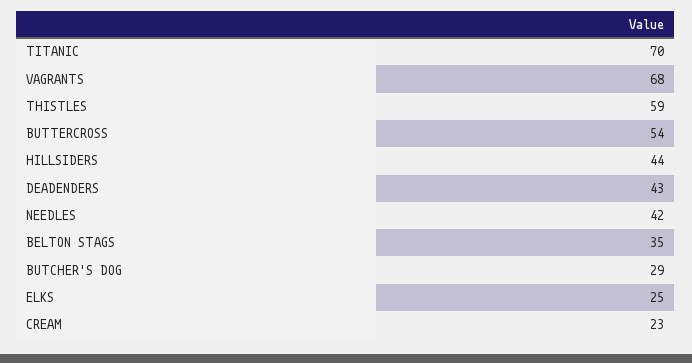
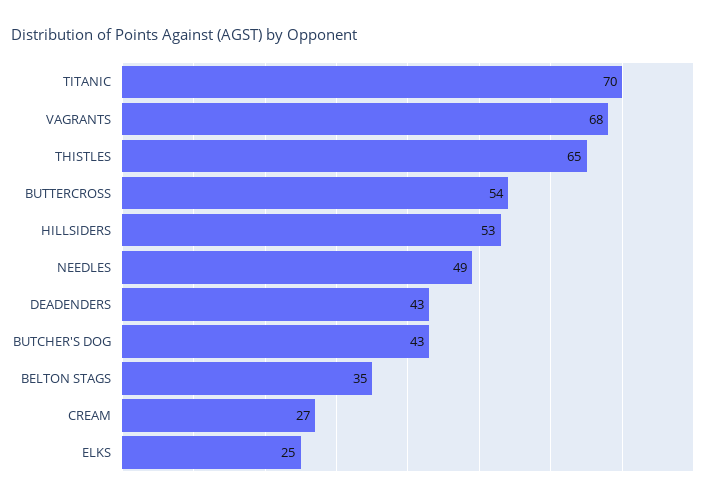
  {
    "TITANIC": 70,
    "VAGRANTS": 68,
-   "THISTLES": 59,
+   "THISTLES": 65,
    "BUTTERCROSS": 54,
-   "HILLSIDERS": 44,
+   "HILLSIDERS": 53,
    "DEADENDERS": 43,
-   "NEEDLES": 42,
+   "NEEDLES": 49,
    "BELTON STAGS": 35,
-   "BUTCHER'S DOG": 29,
+   "BUTCHER'S DOG": 43,
    "ELKS": 25,
-   "CREAM": 23
+   "CREAM": 27
  }

